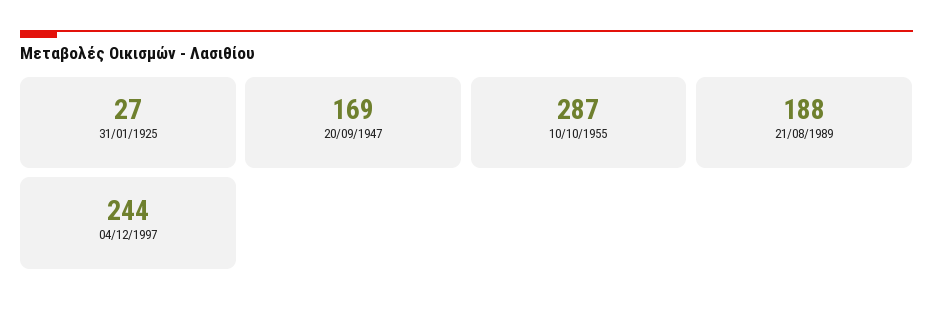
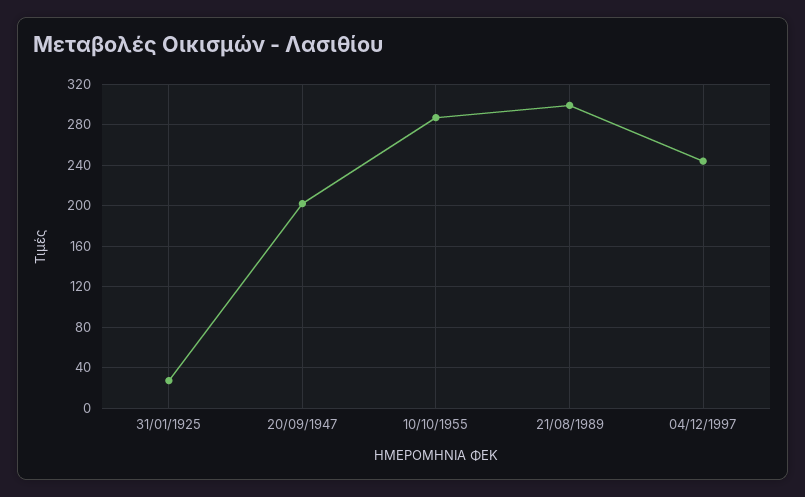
  {
    "31/01/1925": 27,
-   "20/09/1947": 169,
+   "20/09/1947": 200,
    "10/10/1955": 287,
-   "21/08/1989": 188,
+   "21/08/1989": 300,
    "04/12/1997": 244
  }

